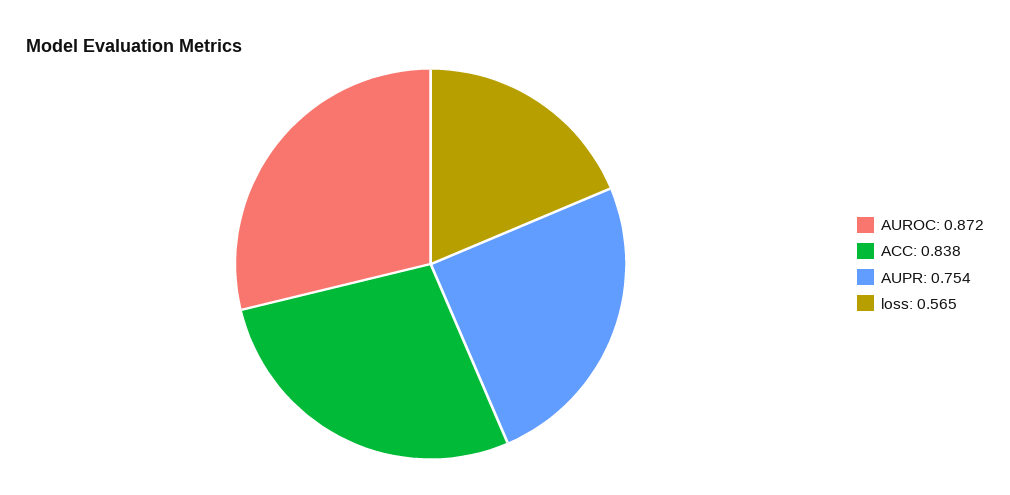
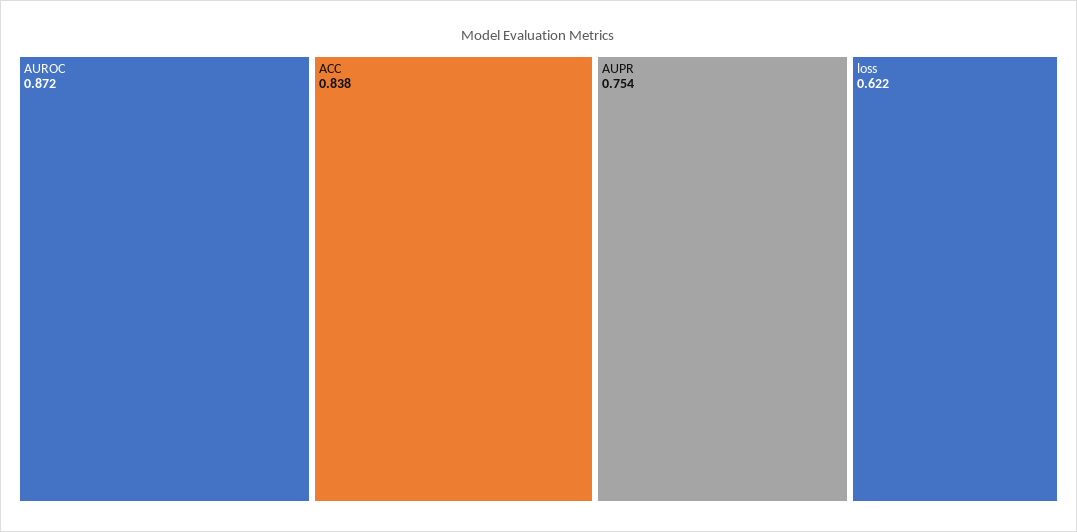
  {
    "AUROC": 0.872,
    "ACC": 0.838,
    "AUPR": 0.754,
-   "loss": 0.565
+   "loss": 0.622
  }

